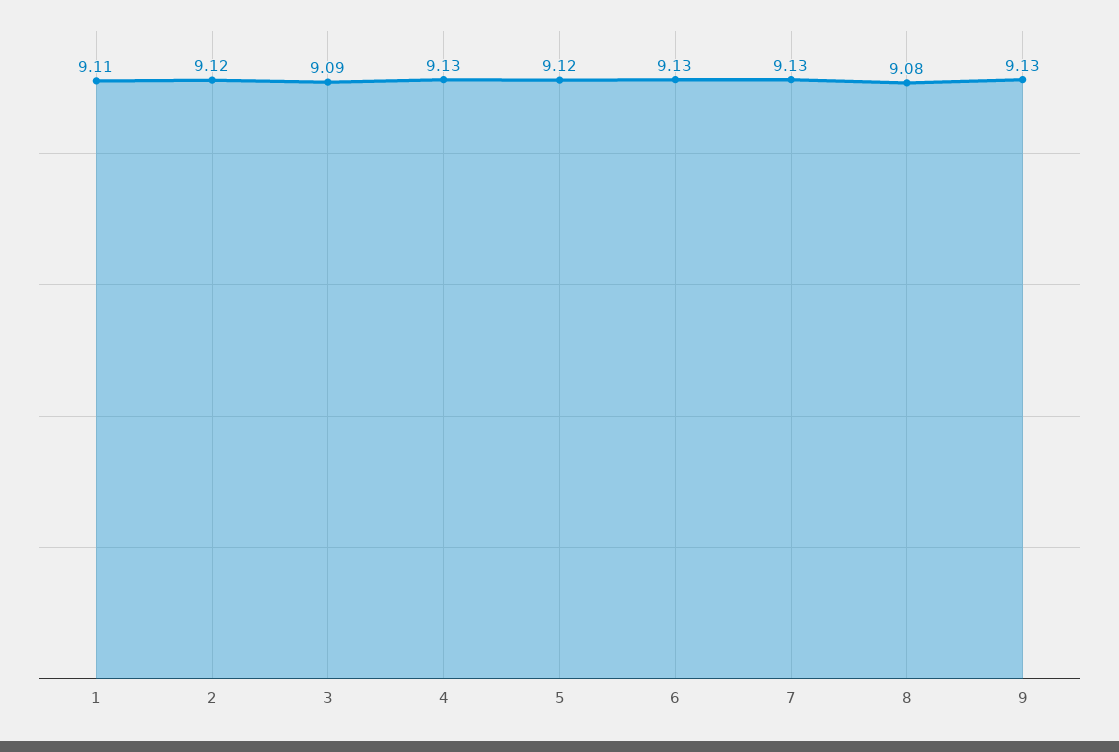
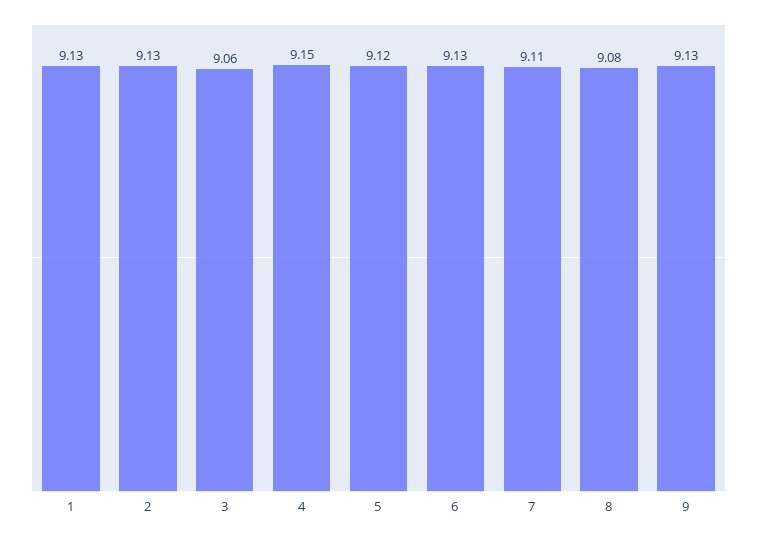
  {
-   "1": 9.11,
+   "1": 9.13,
-   "2": 9.12,
+   "2": 9.13,
-   "3": 9.09,
+   "3": 9.06,
-   "4": 9.13,
+   "4": 9.15,
    "5": 9.12,
    "6": 9.13,
-   "7": 9.13,
+   "7": 9.11,
    "8": 9.08,
    "9": 9.13
  }

